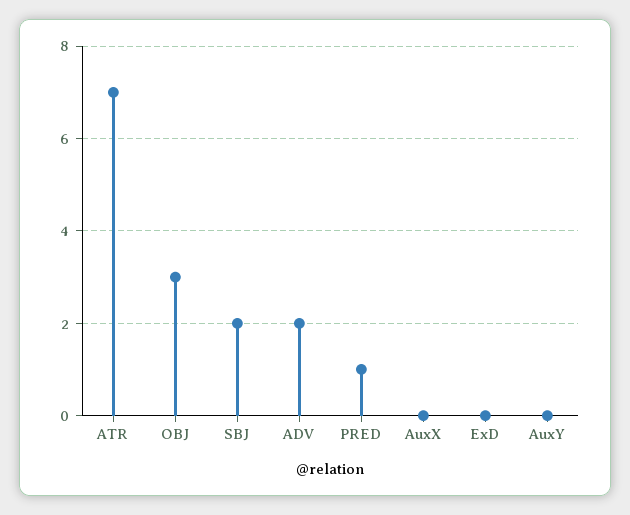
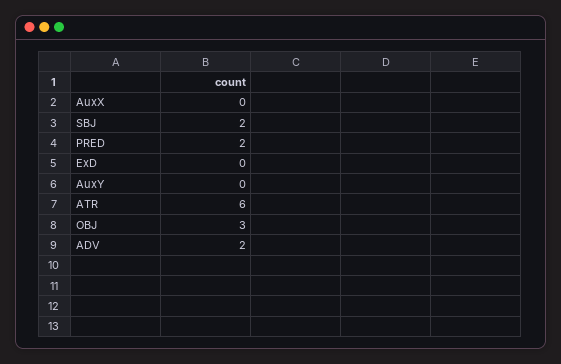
  {
-   "ATR": 7,
+   "ATR": 6,
    "OBJ": 3,
    "SBJ": 2,
    "ADV": 2,
-   "PRED": 1,
+   "PRED": 2,
    "AuxX": 0,
    "ExD": 0,
    "AuxY": 0
  }

